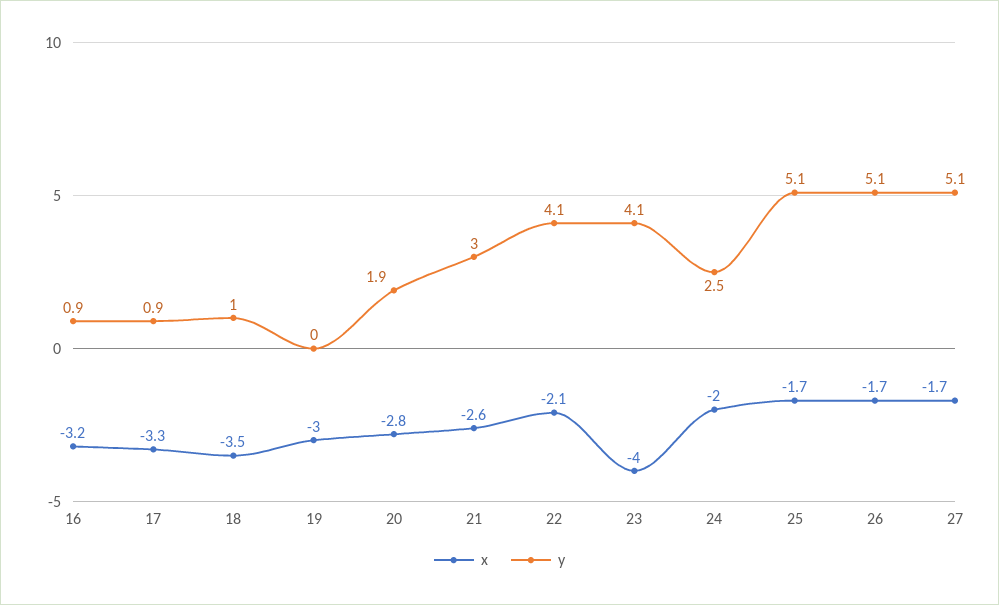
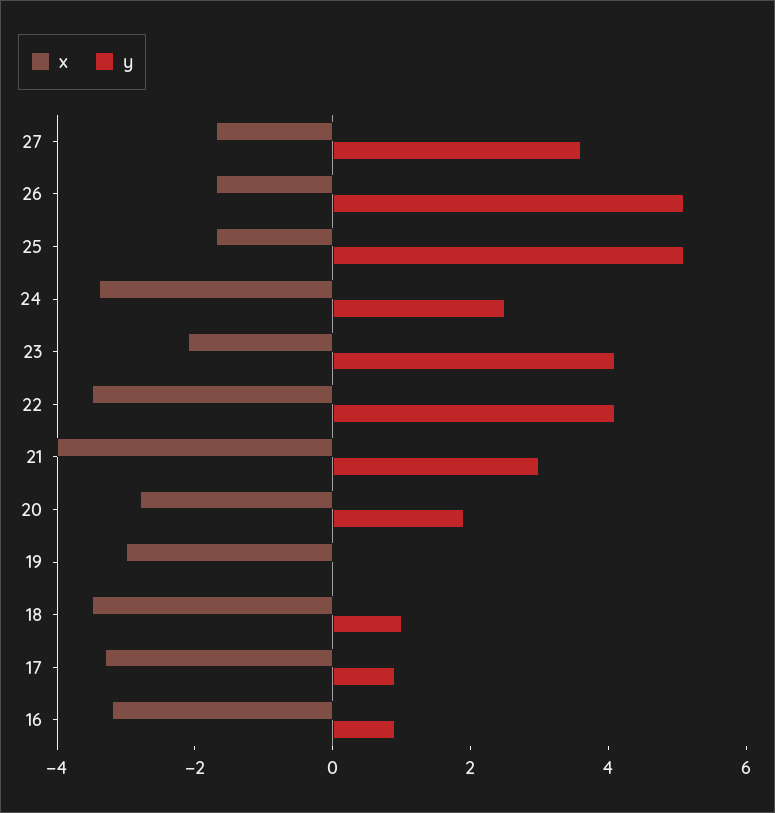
  {
    "x": {
      "16": -3.2,
      "17": -3.3,
      "18": -3.5,
      "19": -3,
      "20": -2.8,
-     "21": -2.6,
+     "21": -4,
-     "22": -2.1,
+     "22": -3.5,
-     "23": -4,
+     "23": -2,
-     "24": -2,
+     "24": -3.5,
      "25": -1.7,
      "26": -1.7,
      "27": -1.7
    },
    "y": {
      "16": 0.9,
      "17": 0.9,
      "18": 1,
      "19": 0,
      "20": 1.9,
      "21": 3,
      "22": 4.1,
      "23": 4.1,
      "24": 2.5,
      "25": 5.1,
      "26": 5.1,
-     "27": 5.1
+     "27": 3.5
    }
  }

